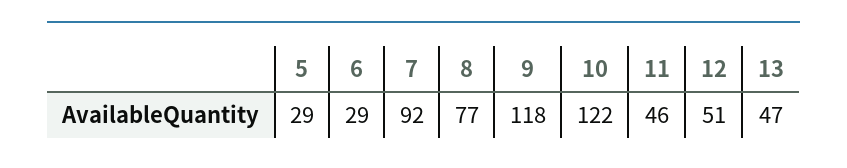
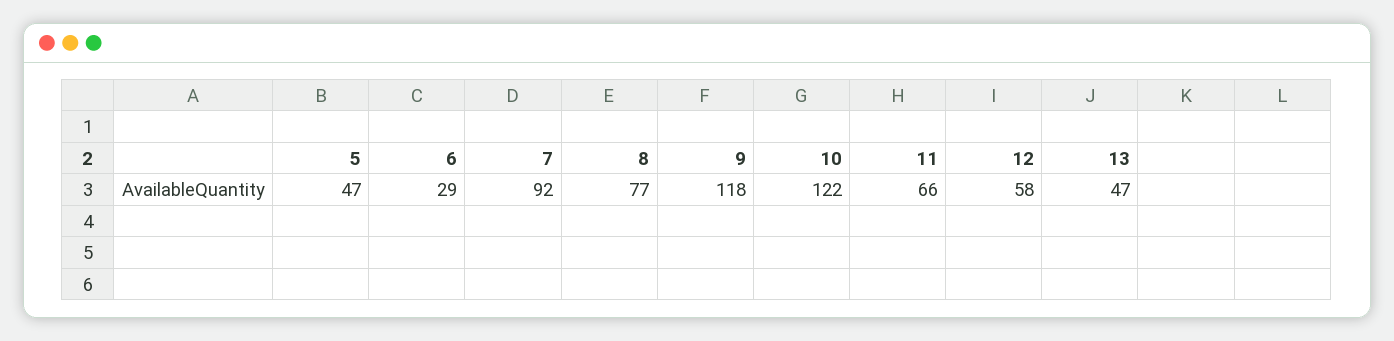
  {
-   "5": 29,
+   "5": 47,
    "6": 29,
    "7": 92,
    "8": 77,
    "9": 118,
    "10": 122,
-   "11": 46,
+   "11": 66,
-   "12": 51,
+   "12": 58,
    "13": 47
  }

